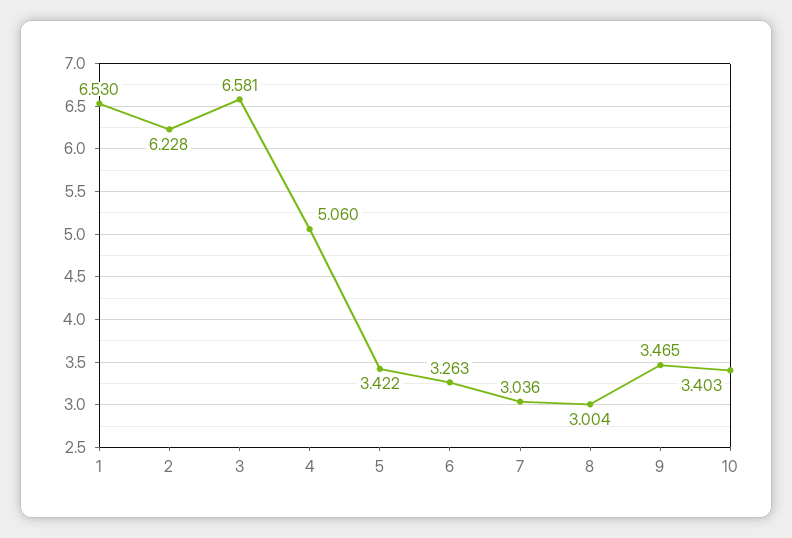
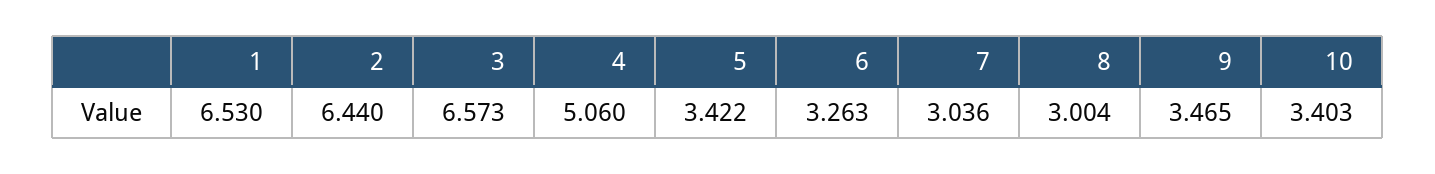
  {
    "1": 6.53,
-   "2": 6.228,
+   "2": 6.44,
-   "3": 6.581,
+   "3": 6.573,
    "4": 5.06,
    "5": 3.422,
    "6": 3.263,
    "7": 3.036,
    "8": 3.004,
    "9": 3.465,
    "10": 3.403
  }

